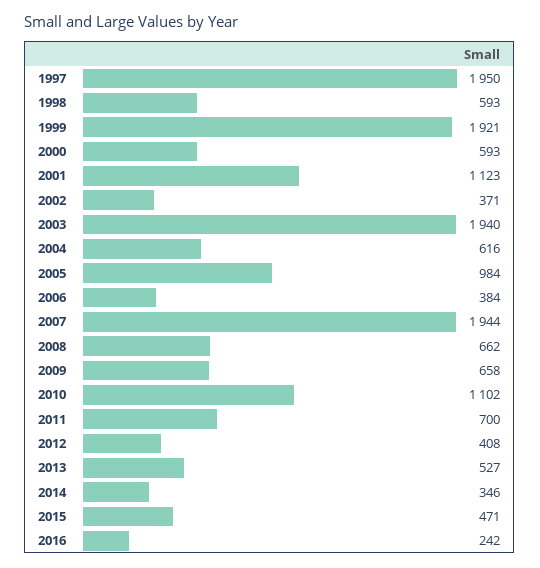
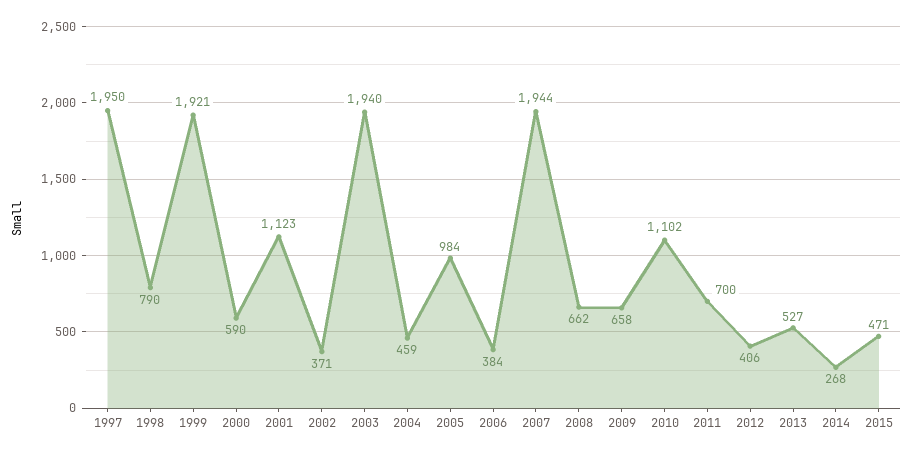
  {
    "1997": 1950,
-   "1998": 593,
+   "1998": 790,
    "1999": 1921,
-   "2000": 593,
+   "2000": 590,
    "2001": 1123,
    "2002": 371,
    "2003": 1940,
-   "2004": 616,
+   "2004": 459,
    "2005": 984,
    "2006": 384,
    "2007": 1944,
    "2008": 662,
    "2009": 658,
    "2010": 1102,
    "2011": 700,
-   "2012": 408,
+   "2012": 406,
    "2013": 527,
-   "2014": 346,
+   "2014": 268,
-   "2015": 471,
+   "2015": 471
-   "2016": 242
  }

